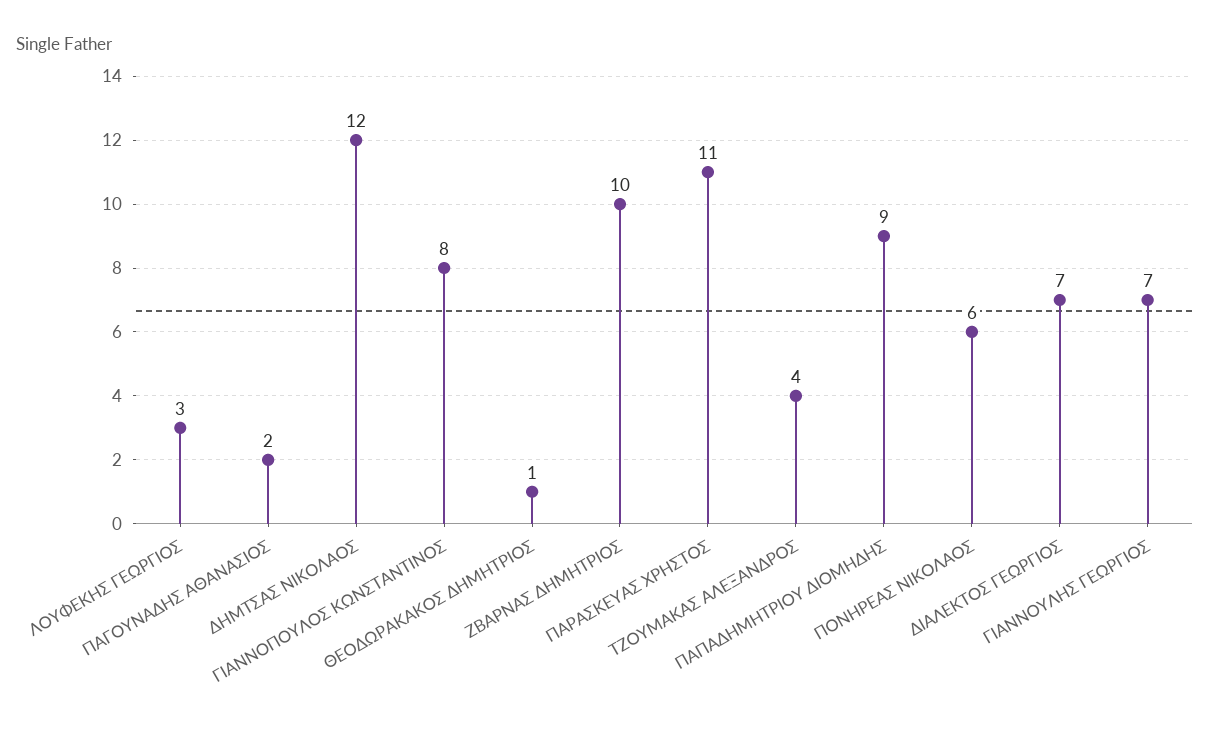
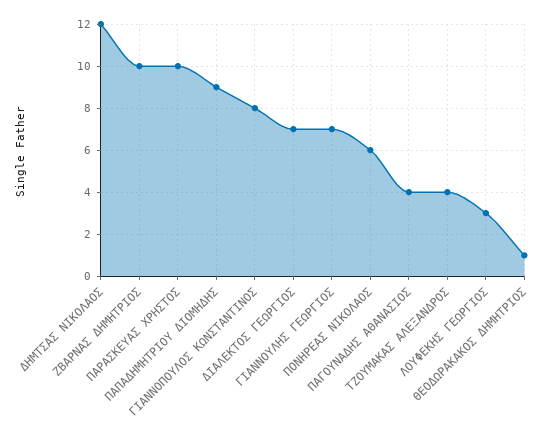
  {
    "ΛΟΥΦΕΚΗΣ ΓΕΩΡΓΙΟΣ": 3,
-   "ΠΑΓΟΥΝΑΔΗΣ ΑΘΑΝΑΣΙΟΣ": 2,
+   "ΠΑΓΟΥΝΑΔΗΣ ΑΘΑΝΑΣΙΟΣ": 4,
    "ΔΗΜΤΣΑΣ ΝΙΚΟΛΑΟΣ": 12,
    "ΓΙΑΝΝΟΠΟΥΛΟΣ ΚΩΝΣΤΑΝΤΙΝΟΣ": 8,
    "ΘΕΟΔΩΡΑΚΑΚΟΣ ΔΗΜΗΤΡΙΟΣ": 1,
    "ΖΒΑΡΝΑΣ ΔΗΜΗΤΡΙΟΣ": 10,
-   "ΠΑΡΑΣΚΕΥΑΣ ΧΡΗΣΤΟΣ": 11,
+   "ΠΑΡΑΣΚΕΥΑΣ ΧΡΗΣΤΟΣ": 10,
    "ΤΖΟΥΜΑΚΑΣ ΑΛΕΞΑΝΔΡΟΣ": 4,
    "ΠΑΠΑΔΗΜΗΤΡΙΟΥ ΔΙΟΜΗΔΗΣ": 9,
    "ΠΟΝΗΡΕΑΣ ΝΙΚΟΛΑΟΣ": 6,
    "ΔΙΑΛΕΚΤΟΣ ΓΕΩΡΓΙΟΣ": 7,
    "ΓΙΑΝΝΟΥΛΗΣ ΓΕΩΡΓΙΟΣ": 7
  }

